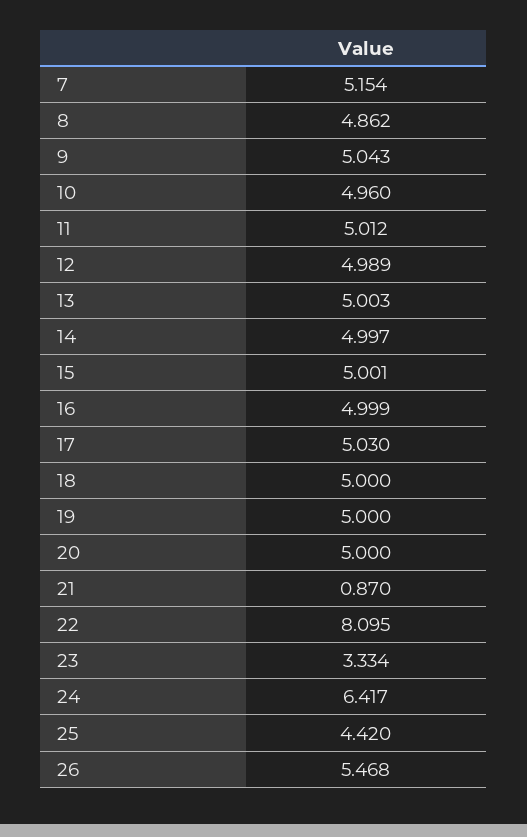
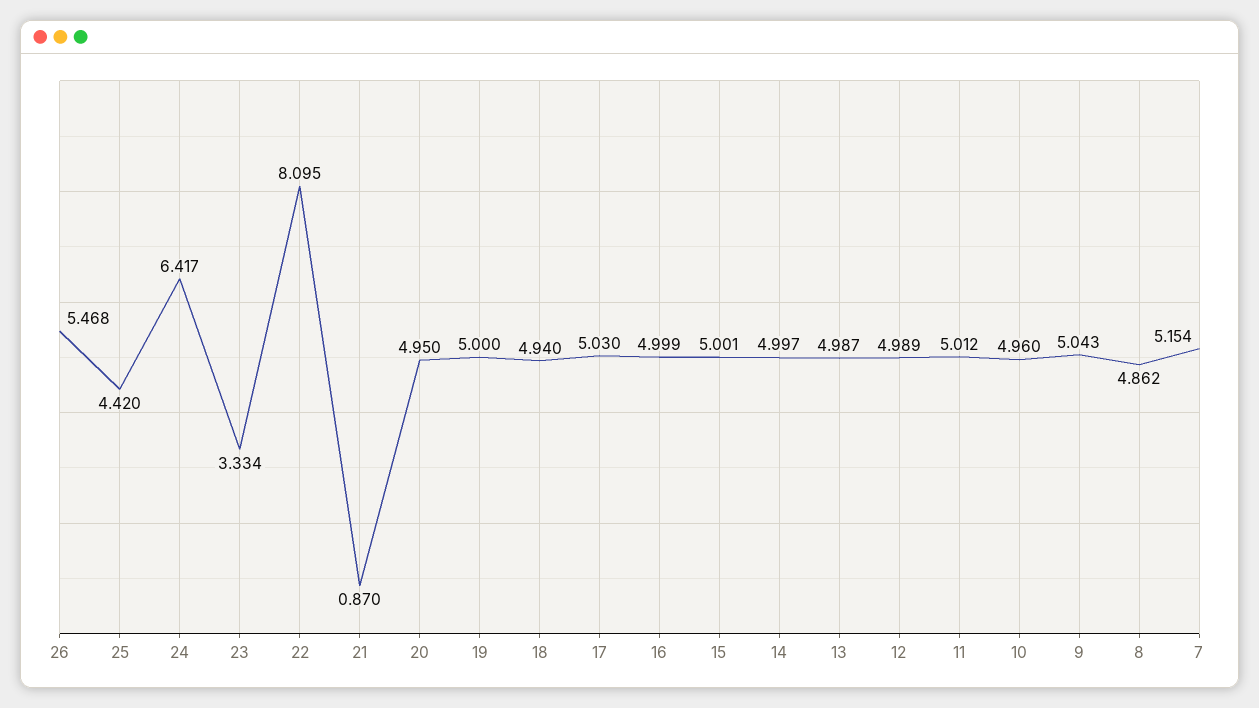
  {
    "7": 5.154,
    "8": 4.862,
    "9": 5.043,
    "10": 4.96,
    "11": 5.012,
    "12": 4.989,
-   "13": 5.003,
+   "13": 4.987,
    "14": 4.997,
    "15": 5.001,
    "16": 4.999,
    "17": 5.03,
-   "18": 5,
+   "18": 4.94,
    "19": 5,
-   "20": 5,
+   "20": 4.95,
    "21": 0.87,
    "22": 8.095,
    "23": 3.334,
    "24": 6.417,
    "25": 4.42,
    "26": 5.468
  }

